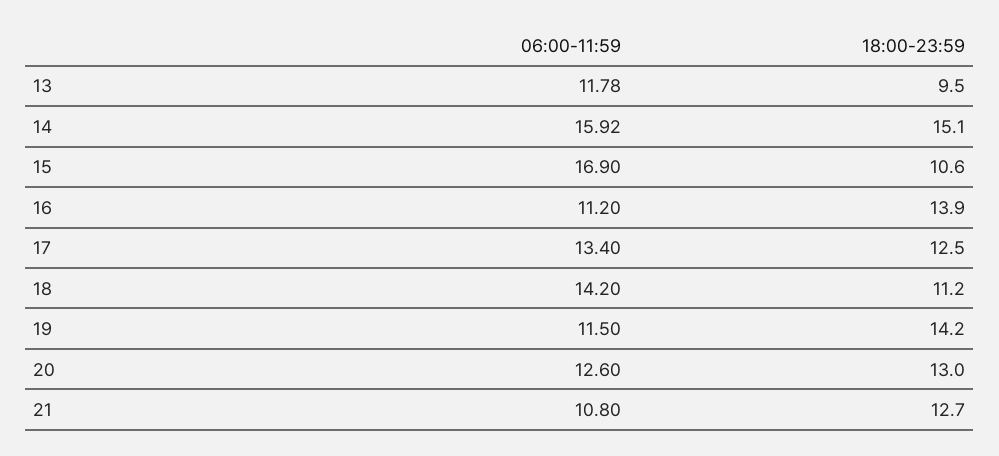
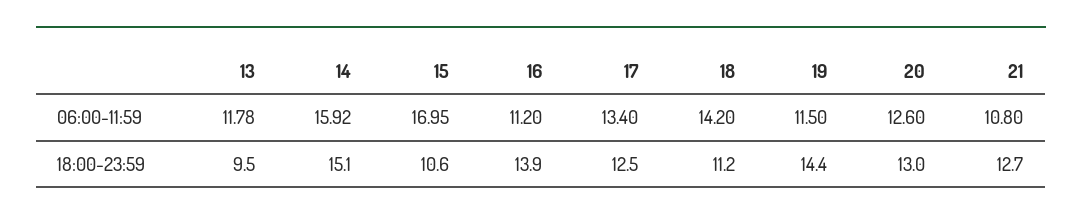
  {
    "06:00-11:59": {
      "13": 11.78,
      "14": 15.92,
-     "15": 16.9,
+     "15": 16.95,
      "16": 11.2,
      "17": 13.4,
      "18": 14.2,
      "19": 11.5,
      "20": 12.6,
      "21": 10.8
    },
    "18:00-23:59": {
      "13": 9.5,
      "14": 15.1,
      "15": 10.6,
      "16": 13.9,
      "17": 12.5,
      "18": 11.2,
-     "19": 14.2,
+     "19": 14.4,
      "20": 13,
      "21": 12.7
    }
  }

